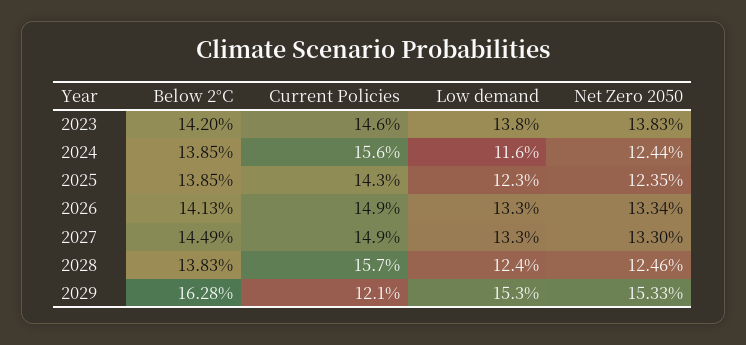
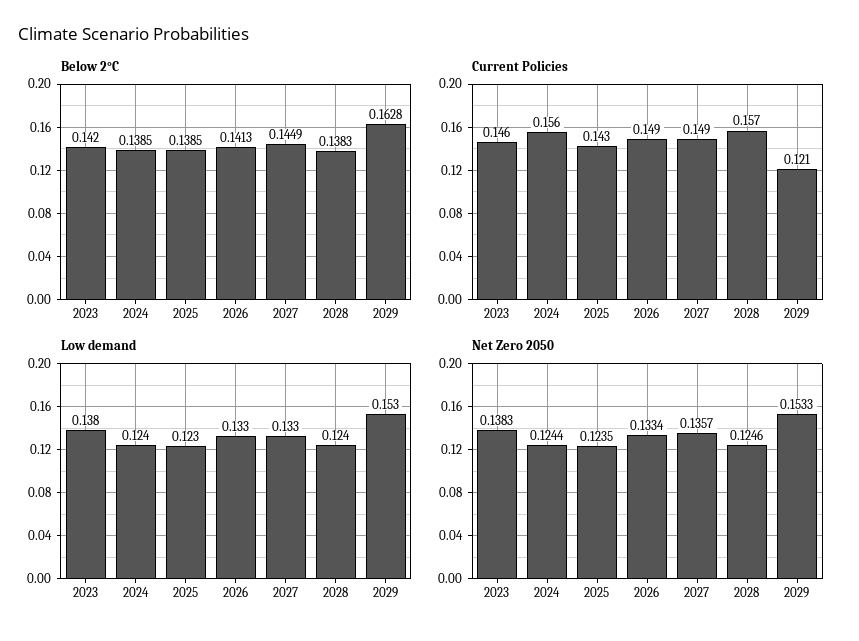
  {
    "Below 2°C": {
      "2023": 0.142,
      "2024": 0.1385,
      "2025": 0.1385,
      "2026": 0.1413,
      "2027": 0.1449,
      "2028": 0.1383,
      "2029": 0.1628
    },
    "Current Policies": {
      "2023": 0.146,
      "2024": 0.156,
      "2025": 0.143,
      "2026": 0.149,
      "2027": 0.149,
      "2028": 0.157,
      "2029": 0.121
    },
    "Low demand": {
      "2023": 0.138,
-     "2024": 0.116,
+     "2024": 0.124,
      "2025": 0.123,
      "2026": 0.133,
      "2027": 0.133,
      "2028": 0.124,
      "2029": 0.153
    },
    "Net Zero 2050": {
      "2023": 0.1383,
      "2024": 0.1244,
      "2025": 0.1235,
      "2026": 0.1334,
-     "2027": 0.133,
+     "2027": 0.1357,
      "2028": 0.1246,
      "2029": 0.1533
    }
  }

